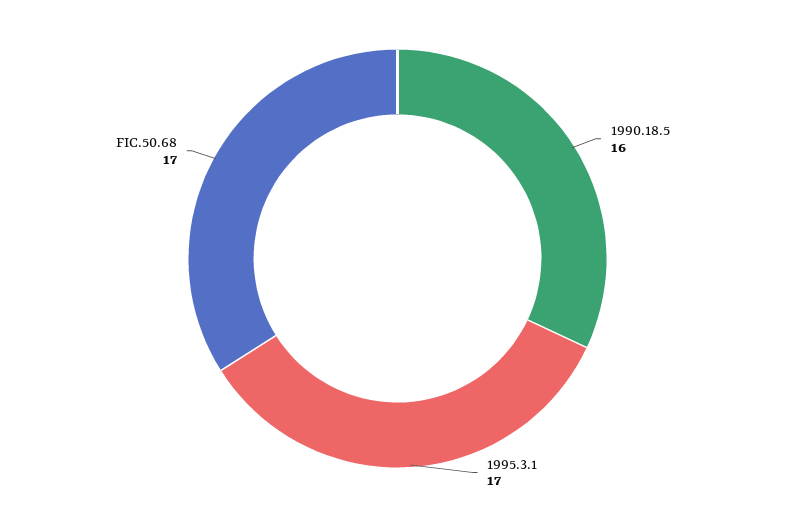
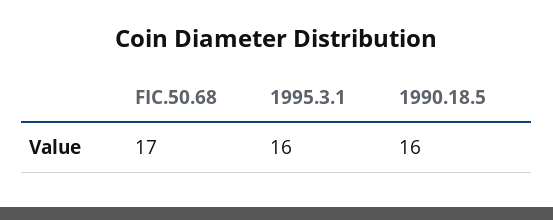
  {
    "1990.18.5": 16,
-   "1995.3.1": 17,
+   "1995.3.1": 16,
    "FIC.50.68": 17
  }

